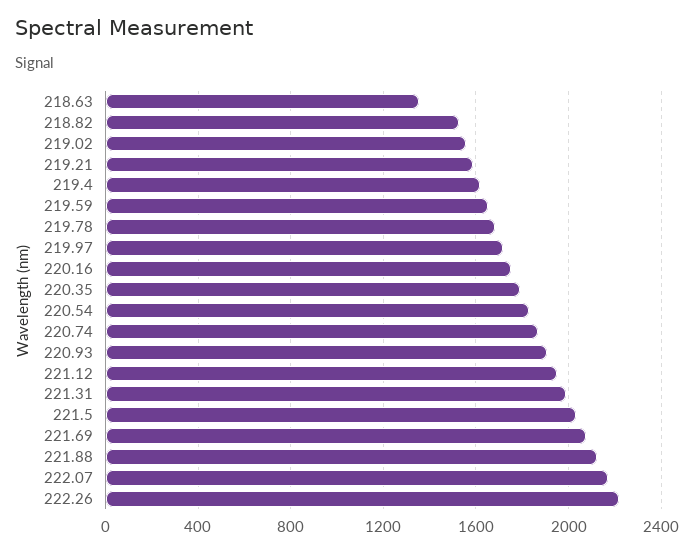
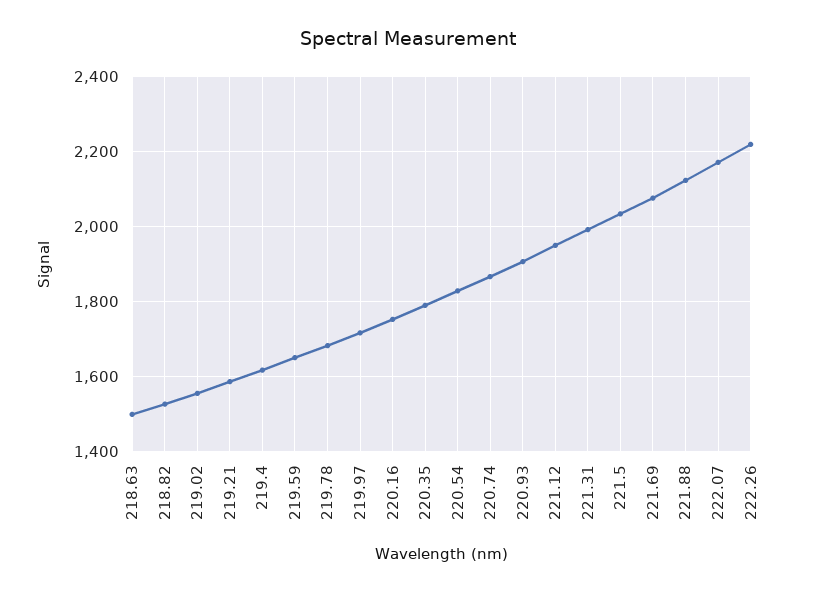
  {
-   "218.63": 1350,
+   "218.63": 1500,
    "218.82": 1520,
    "219.02": 1560,
    "219.21": 1580,
    "219.4": 1620,
    "219.59": 1660,
    "219.78": 1680,
    "219.97": 1720,
    "220.16": 1760,
    "220.35": 1780,
    "220.54": 1820,
    "220.74": 1860,
    "220.93": 1900,
    "221.12": 1940,
    "221.31": 2000,
    "221.5": 2040,
    "221.69": 2080,
    "221.88": 2120,
    "222.07": 2180,
    "222.26": 2220
  }

